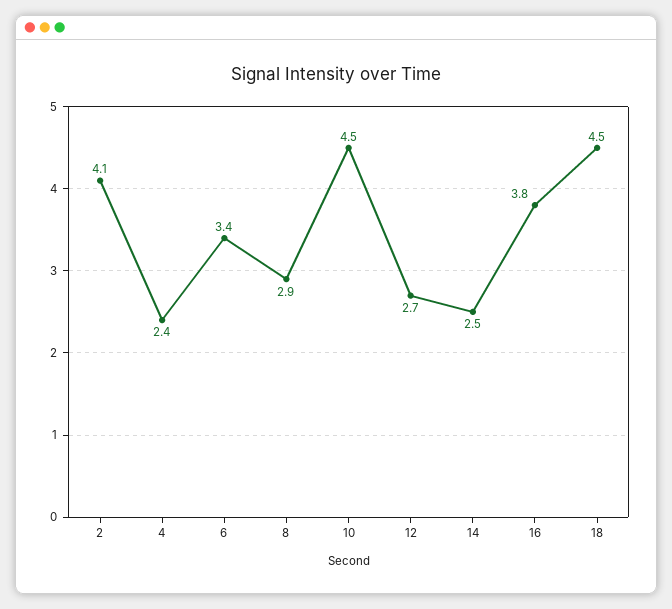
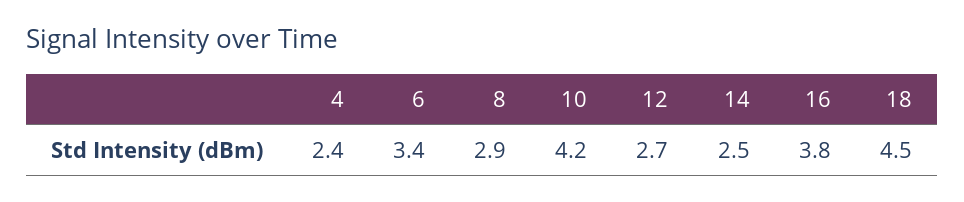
  {
-   "2": 4.1,
    "4": 2.4,
    "6": 3.4,
    "8": 2.9,
-   "10": 4.5,
+   "10": 4.2,
    "12": 2.7,
    "14": 2.5,
    "16": 3.8,
    "18": 4.5
  }

